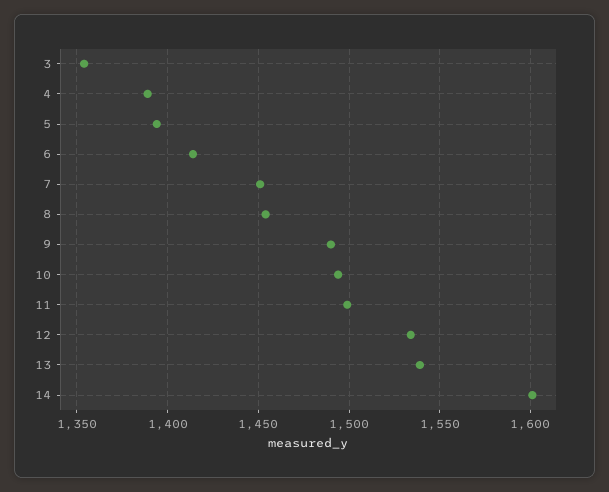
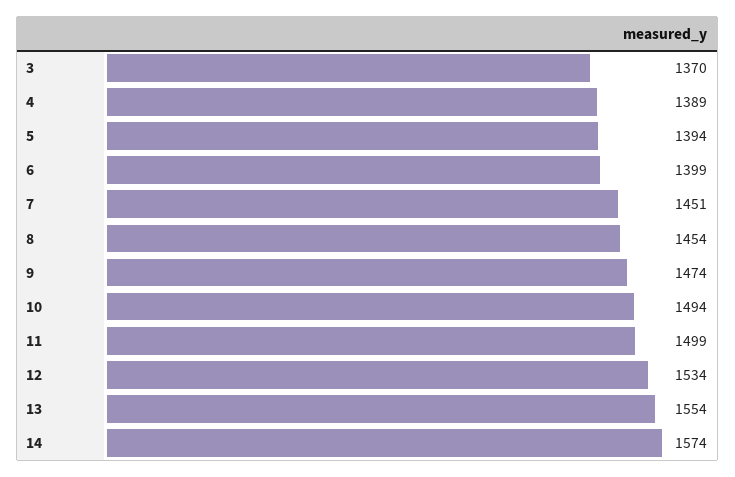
  {
-   "3": 1355,
+   "3": 1370,
    "4": 1389,
    "5": 1394,
-   "6": 1415,
+   "6": 1399,
    "7": 1451,
    "8": 1454,
-   "9": 1490,
+   "9": 1474,
    "10": 1494,
    "11": 1499,
    "12": 1534,
-   "13": 1540,
+   "13": 1554,
-   "14": 1600
+   "14": 1574
  }

